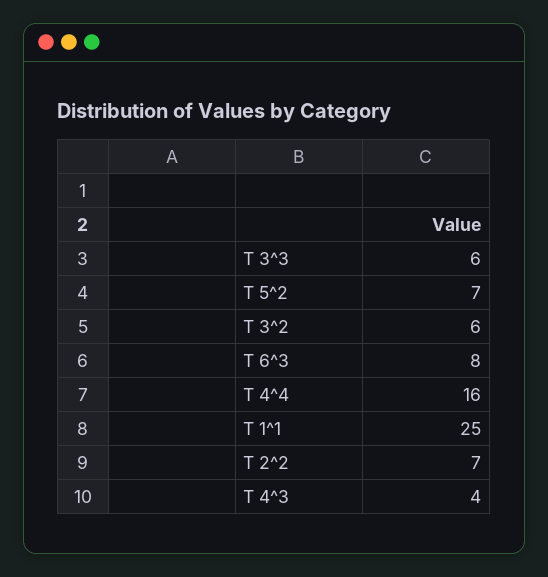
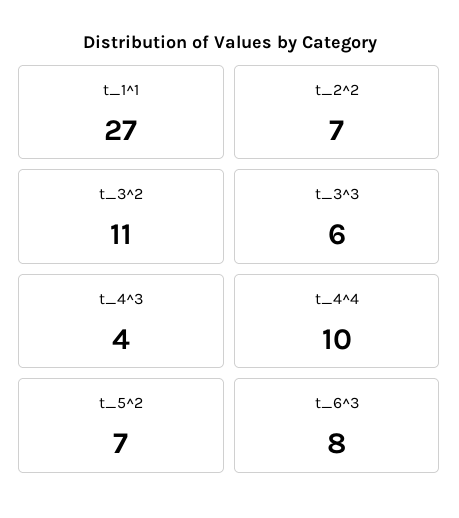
  {
    "T 3^3": 6,
    "T 5^2": 7,
-   "T 3^2": 6,
+   "T 3^2": 11,
    "T 6^3": 8,
-   "T 4^4": 16,
+   "T 4^4": 10,
-   "T 1^1": 25,
+   "T 1^1": 27,
    "T 2^2": 7,
    "T 4^3": 4
  }

